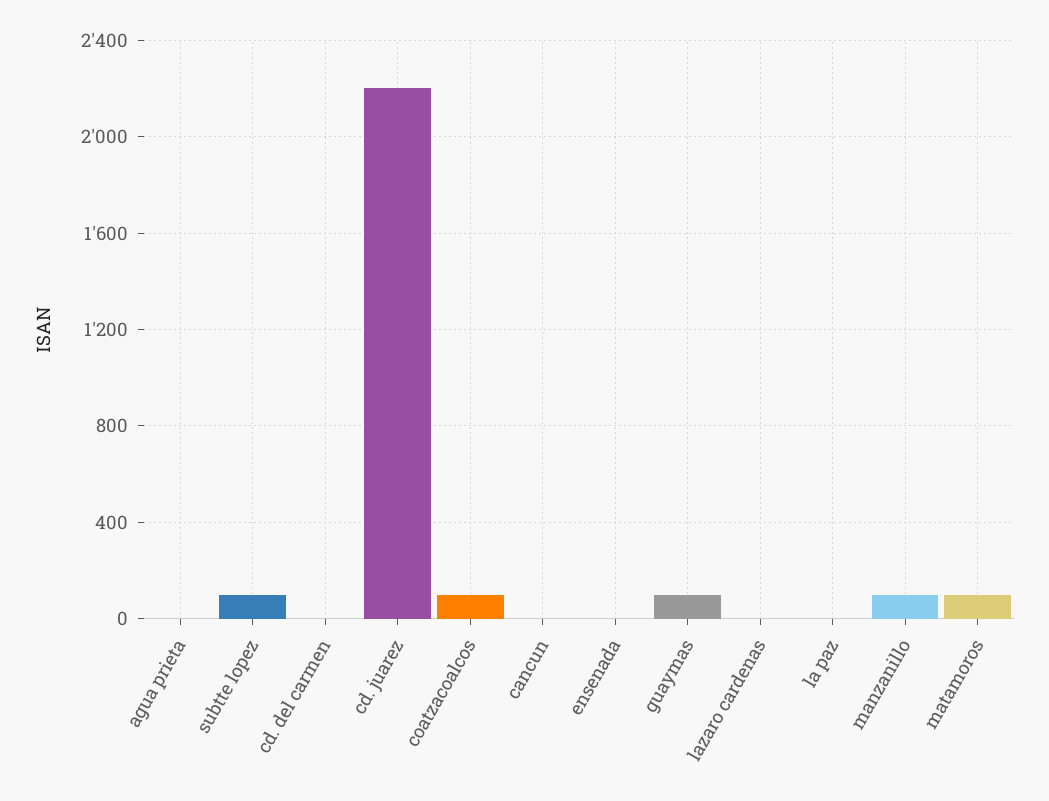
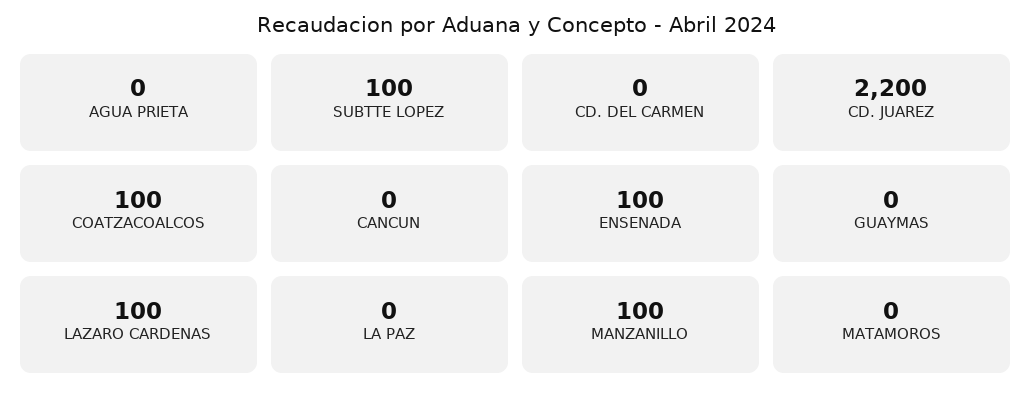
  {
    "agua prieta": 0,
    "subtte lopez": 100,
    "cd. del carmen": 0,
    "cd. juarez": 2200,
    "coatzacoalcos": 100,
    "cancun": 0,
-   "ensenada": 0,
+   "ensenada": 100,
-   "guaymas": 100,
+   "guaymas": 0,
-   "lazaro cardenas": 0,
+   "lazaro cardenas": 100,
    "la paz": 0,
    "manzanillo": 100,
-   "matamoros": 100
+   "matamoros": 0
  }

